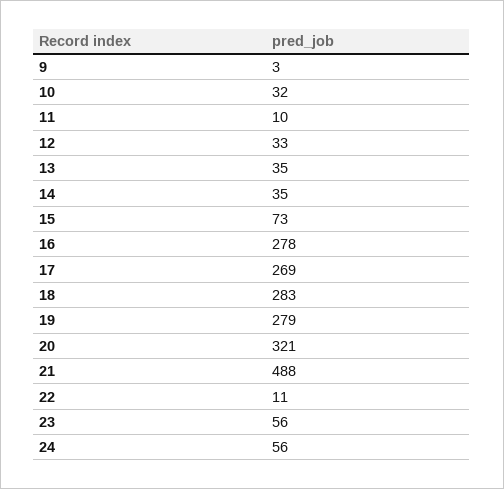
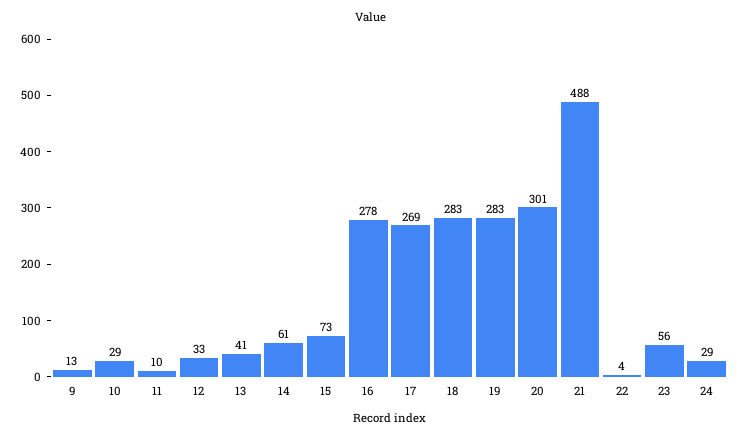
  {
-   "9": 3,
+   "9": 13,
-   "10": 32,
+   "10": 29,
    "11": 10,
    "12": 33,
-   "13": 35,
+   "13": 41,
-   "14": 35,
+   "14": 61,
    "15": 73,
    "16": 278,
    "17": 269,
    "18": 283,
-   "19": 279,
+   "19": 283,
-   "20": 321,
+   "20": 301,
    "21": 488,
-   "22": 11,
+   "22": 4,
    "23": 56,
-   "24": 56
+   "24": 29
  }

